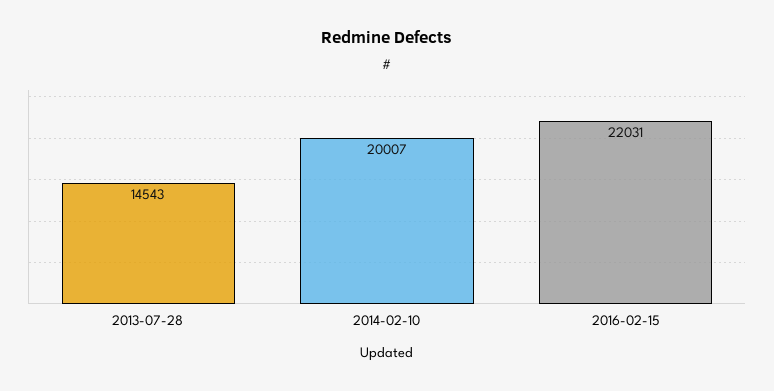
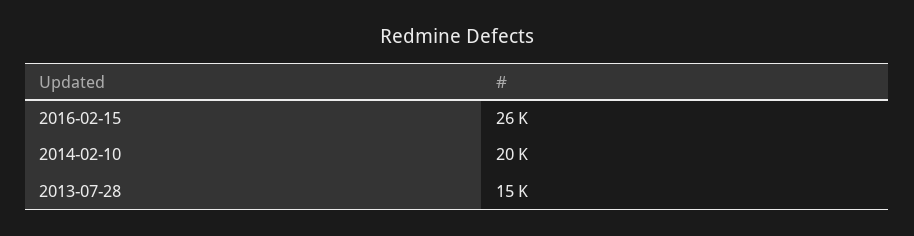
  {
    "2013-07-28": 14543,
    "2014-02-10": 20007,
-   "2016-02-15": 22031
+   "2016-02-15": 26000
  }

